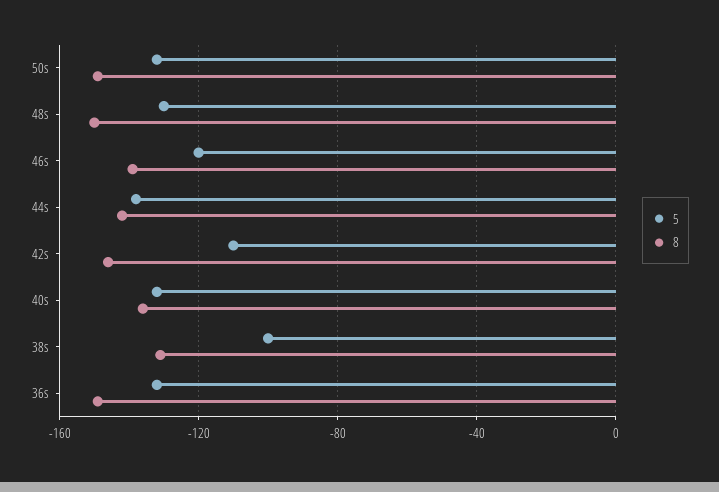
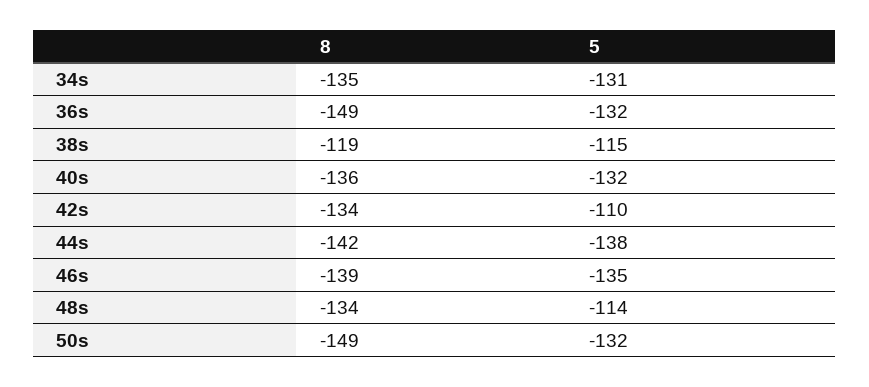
  {
    "5": {
      "50s": -132,
-     "48s": -130,
+     "48s": -114,
-     "46s": -120,
+     "46s": -135,
      "44s": -138,
      "42s": -110,
      "40s": -132,
-     "38s": -100,
+     "38s": -115,
-     "36s": -132
+     "36s": -132,
+     "34s": -131
    },
    "8": {
      "50s": -149,
-     "48s": -150,
+     "48s": -134,
      "46s": -139,
      "44s": -142,
-     "42s": -145,
+     "42s": -134,
      "40s": -136,
-     "38s": -130,
+     "38s": -119,
-     "36s": -149
+     "36s": -149,
+     "34s": -135
    }
  }

